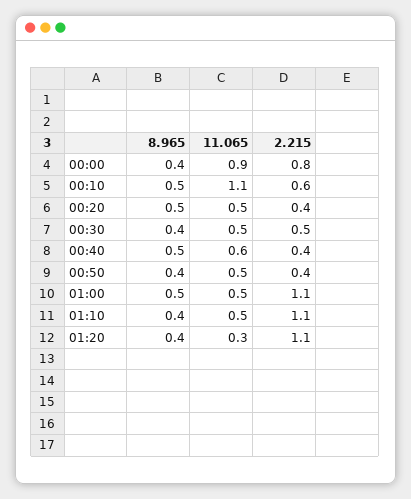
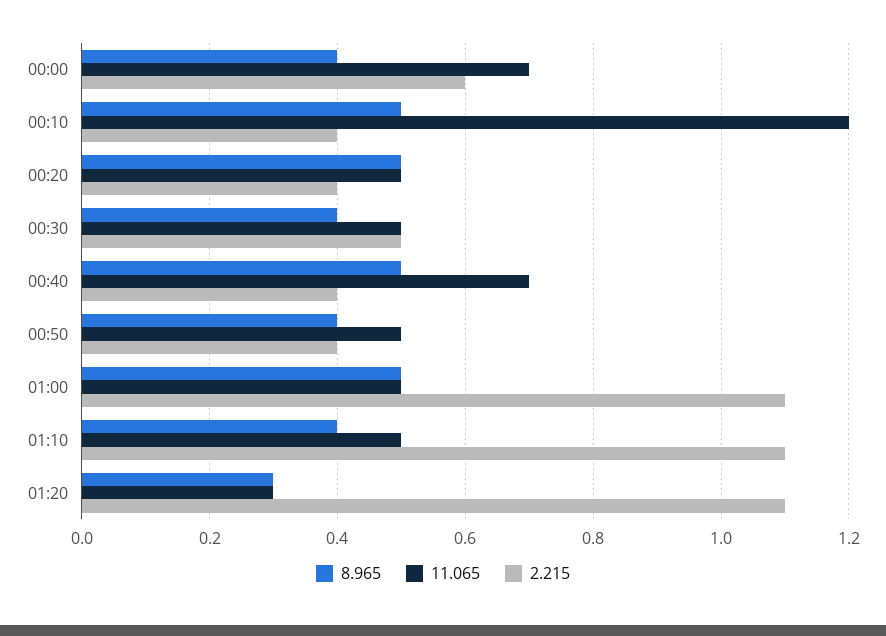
  {
    "8.965": {
      "00:00": 0.4,
      "00:10": 0.5,
      "00:20": 0.5,
      "00:30": 0.4,
      "00:40": 0.5,
      "00:50": 0.4,
      "01:00": 0.5,
      "01:10": 0.4,
-     "01:20": 0.4
+     "01:20": 0.3
    },
    "11.065": {
-     "00:00": 0.9,
+     "00:00": 0.7,
-     "00:10": 1.1,
+     "00:10": 1.2,
      "00:20": 0.5,
      "00:30": 0.5,
-     "00:40": 0.6,
+     "00:40": 0.7,
      "00:50": 0.5,
      "01:00": 0.5,
      "01:10": 0.5,
      "01:20": 0.3
    },
    "2.215": {
-     "00:00": 0.8,
+     "00:00": 0.6,
-     "00:10": 0.6,
+     "00:10": 0.4,
      "00:20": 0.4,
      "00:30": 0.5,
      "00:40": 0.4,
      "00:50": 0.4,
      "01:00": 1.1,
      "01:10": 1.1,
      "01:20": 1.1
    }
  }

